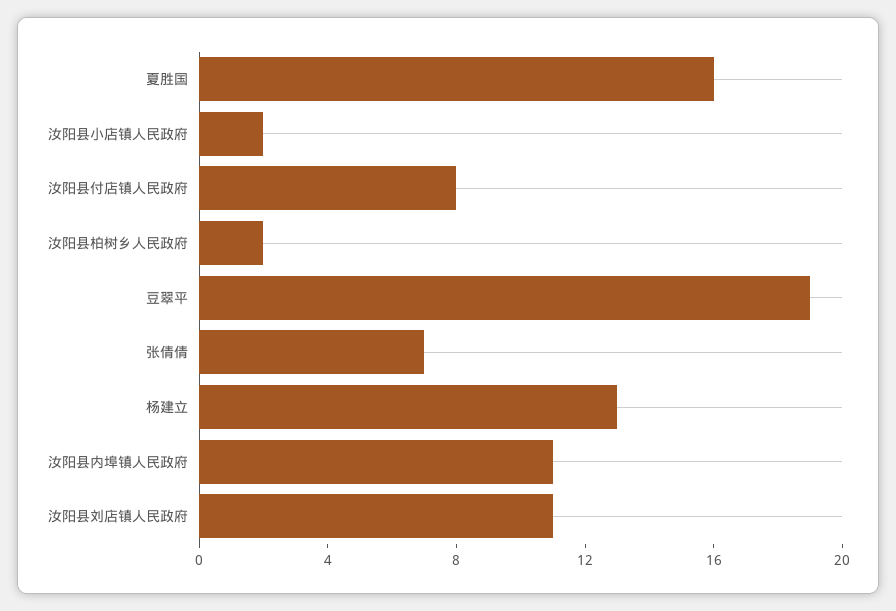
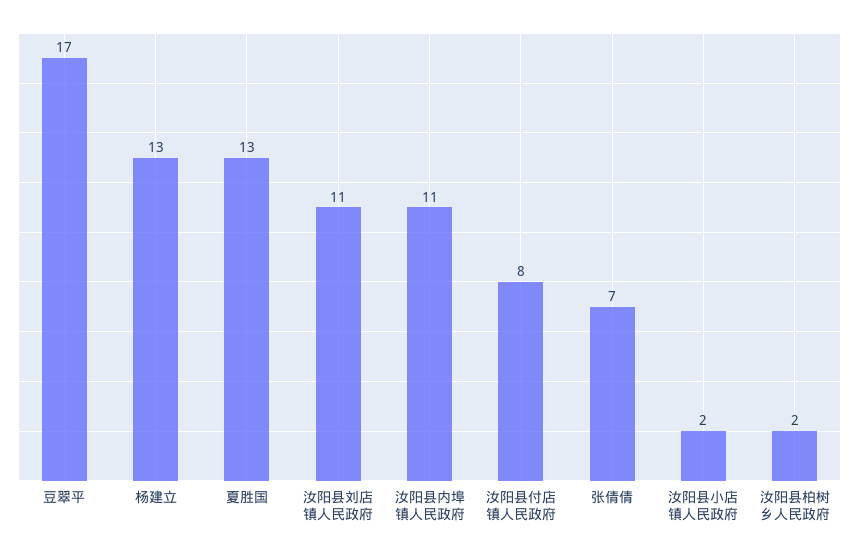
  {
-   "夏胜国": 16,
+   "夏胜国": 13,
    "汝阳县小店镇人民政府": 2,
    "汝阳县付店镇人民政府": 8,
    "汝阳县柏树乡人民政府": 2,
-   "豆翠平": 19,
+   "豆翠平": 17,
    "张倩倩": 7,
    "杨建立": 13,
    "汝阳县内埠镇人民政府": 11,
    "汝阳县刘店镇人民政府": 11
  }

